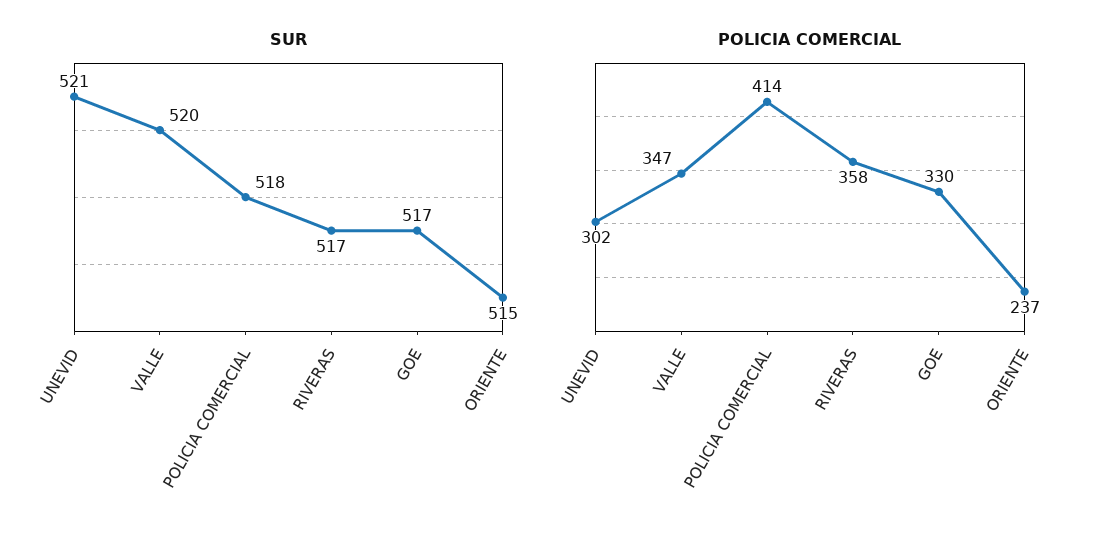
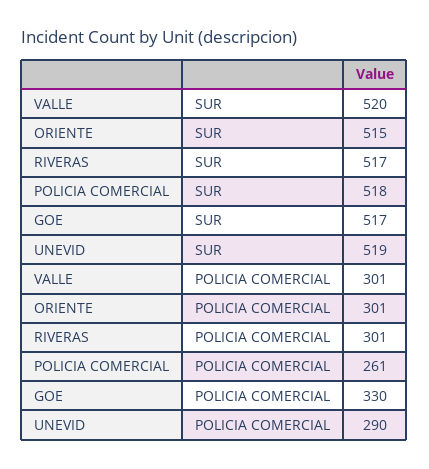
  {
    "SUR": {
-     "UNEVID": 521,
+     "UNEVID": 519,
      "VALLE": 520,
      "POLICIA COMERCIAL": 518,
      "RIVERAS": 517,
      "GOE": 517,
      "ORIENTE": 515
    },
    "POLICIA COMERCIAL": {
-     "UNEVID": 302,
+     "UNEVID": 290,
-     "VALLE": 347,
+     "VALLE": 301,
-     "POLICIA COMERCIAL": 414,
+     "POLICIA COMERCIAL": 261,
-     "RIVERAS": 358,
+     "RIVERAS": 301,
      "GOE": 330,
-     "ORIENTE": 237
+     "ORIENTE": 301
    }
  }

